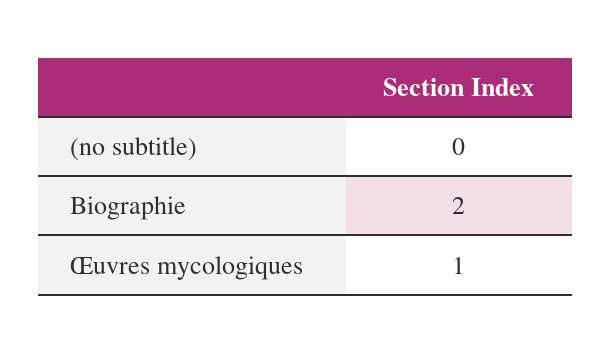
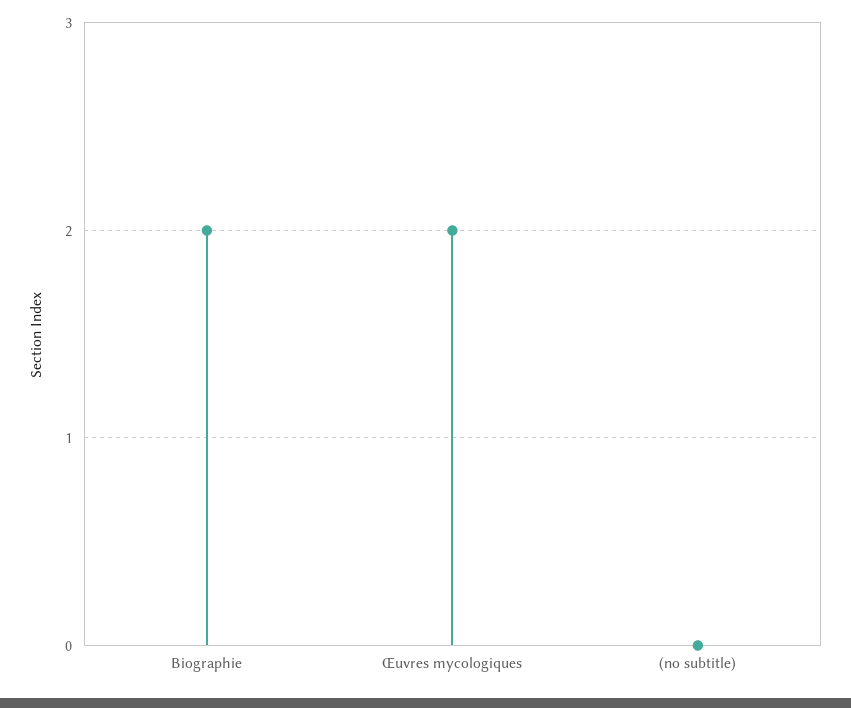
  {
    "(no subtitle)": 0,
    "Biographie": 2,
-   "Œuvres mycologiques": 1
+   "Œuvres mycologiques": 2
  }

